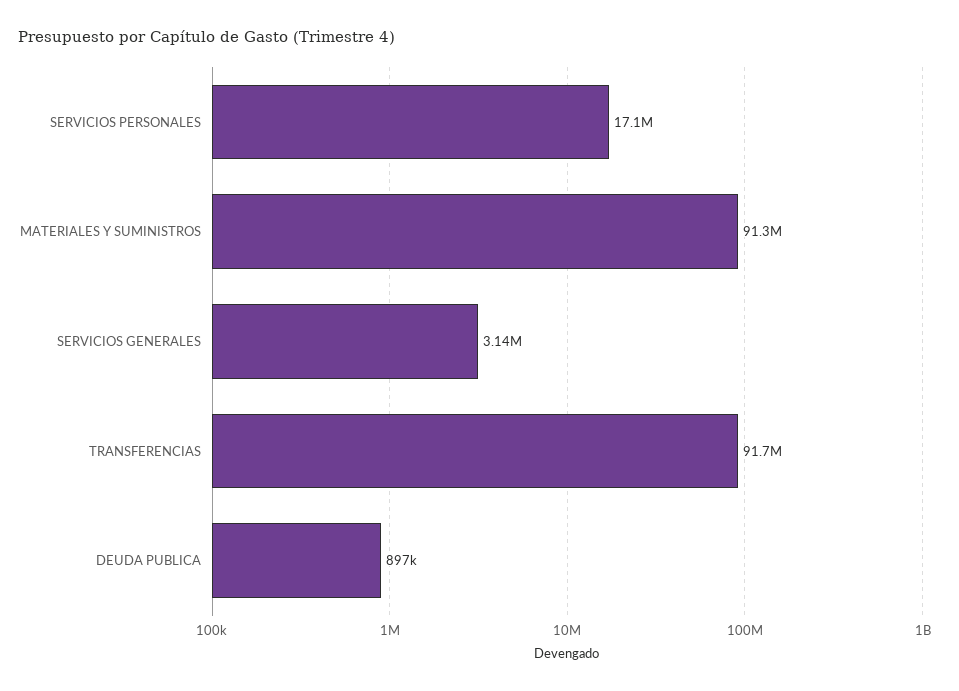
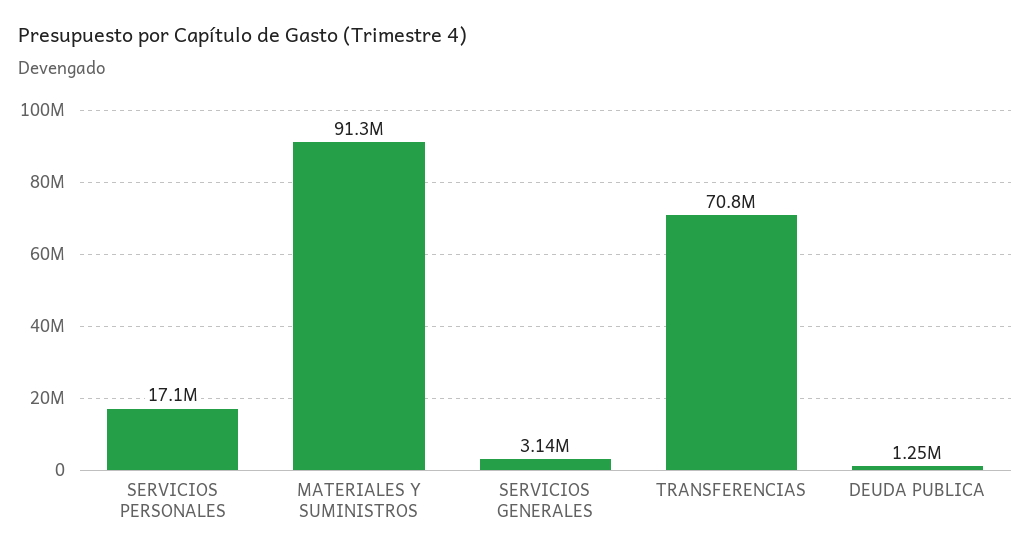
  {
    "SERVICIOS PERSONALES": 17100000,
    "MATERIALES Y SUMINISTROS": 91300000,
    "SERVICIOS GENERALES": 3140000,
-   "TRANSFERENCIAS": 91700000,
+   "TRANSFERENCIAS": 70800000,
-   "DEUDA PUBLICA": 897000
+   "DEUDA PUBLICA": 1250000
  }

